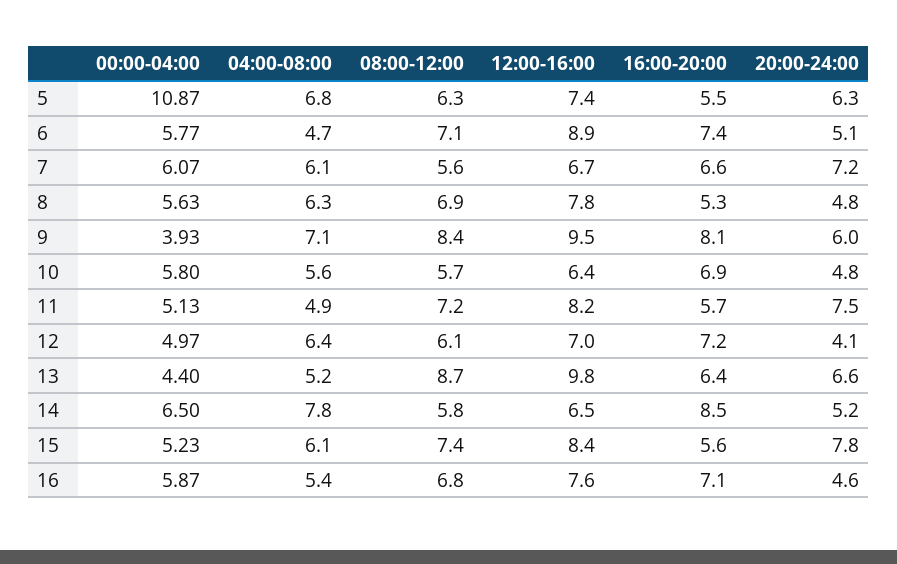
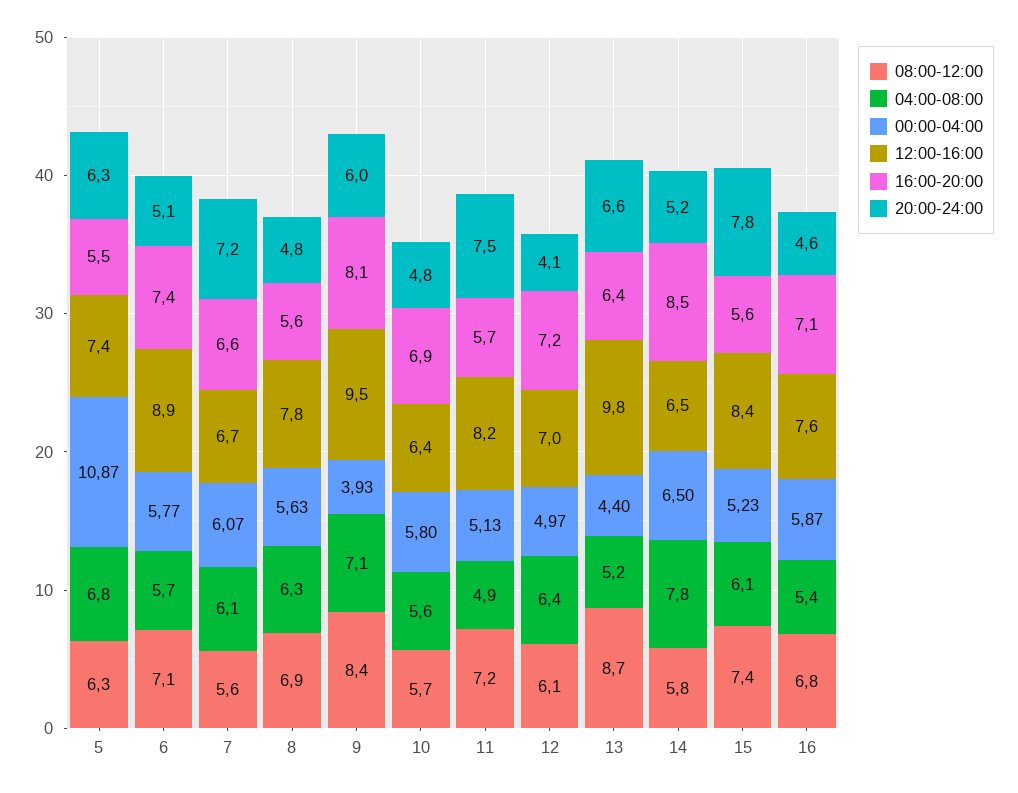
  {
    "00:00-04:00": {
      "5": 10.87,
      "6": 5.77,
      "7": 6.07,
      "8": 5.63,
      "9": 3.93,
      "10": 5.8,
      "11": 5.13,
      "12": 4.97,
      "13": 4.4,
      "14": 6.5,
      "15": 5.23,
      "16": 5.87
    },
    "04:00-08:00": {
      "5": 6.8,
-     "6": 4.7,
+     "6": 5.7,
      "7": 6.1,
      "8": 6.3,
      "9": 7.1,
      "10": 5.6,
      "11": 4.9,
      "12": 6.4,
      "13": 5.2,
      "14": 7.8,
      "15": 6.1,
      "16": 5.4
    },
    "08:00-12:00": {
      "5": 6.3,
      "6": 7.1,
      "7": 5.6,
      "8": 6.9,
      "9": 8.4,
      "10": 5.7,
      "11": 7.2,
      "12": 6.1,
      "13": 8.7,
      "14": 5.8,
      "15": 7.4,
      "16": 6.8
    },
    "12:00-16:00": {
      "5": 7.4,
      "6": 8.9,
      "7": 6.7,
      "8": 7.8,
      "9": 9.5,
      "10": 6.4,
      "11": 8.2,
      "12": 7,
      "13": 9.8,
      "14": 6.5,
      "15": 8.4,
      "16": 7.6
    },
    "16:00-20:00": {
      "5": 5.5,
      "6": 7.4,
      "7": 6.6,
-     "8": 5.3,
+     "8": 5.6,
      "9": 8.1,
      "10": 6.9,
      "11": 5.7,
      "12": 7.2,
      "13": 6.4,
      "14": 8.5,
      "15": 5.6,
      "16": 7.1
    },
    "20:00-24:00": {
      "5": 6.3,
      "6": 5.1,
      "7": 7.2,
      "8": 4.8,
      "9": 6,
      "10": 4.8,
      "11": 7.5,
      "12": 4.1,
      "13": 6.6,
      "14": 5.2,
      "15": 7.8,
      "16": 4.6
    }
  }

